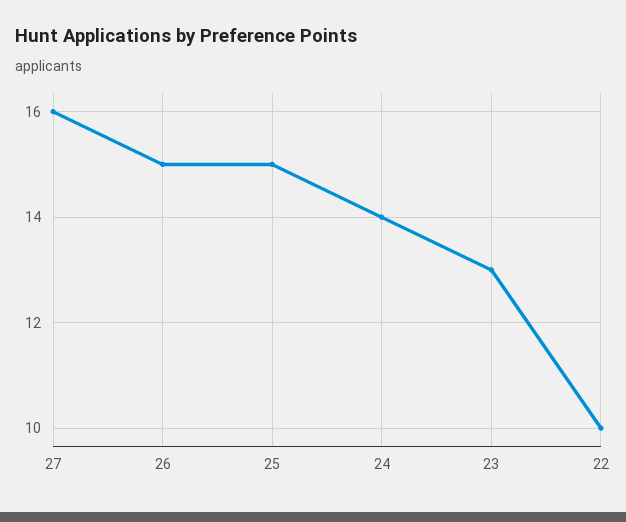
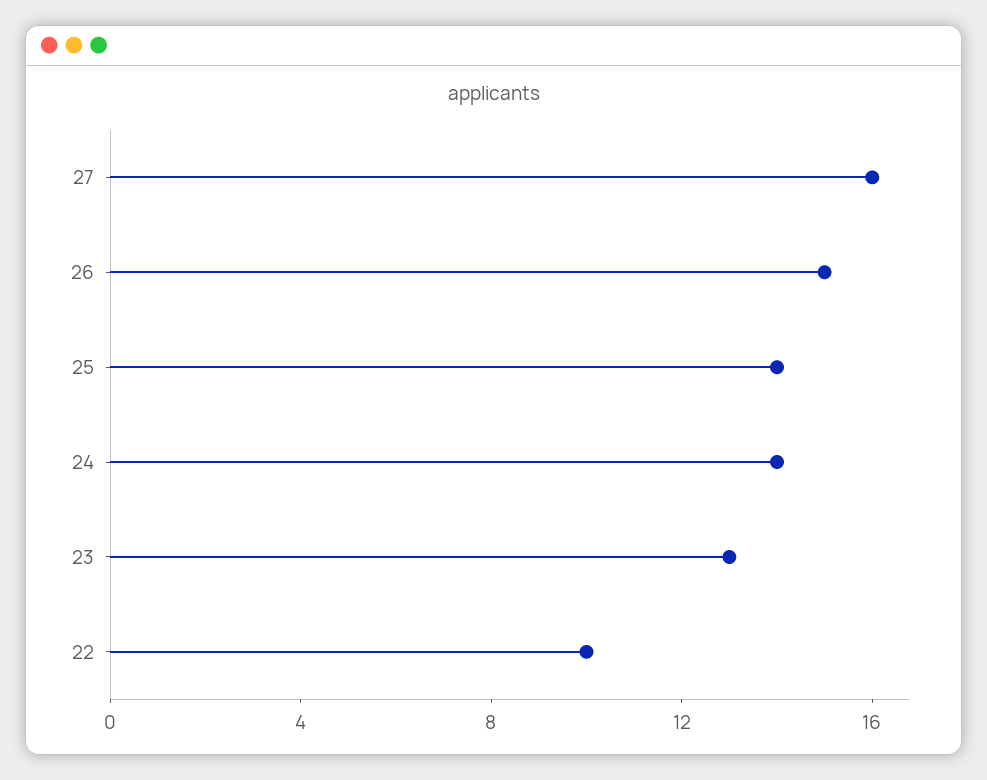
  {
    "27": 16,
    "26": 15,
-   "25": 15,
+   "25": 14,
    "24": 14,
    "23": 13,
    "22": 10
  }

